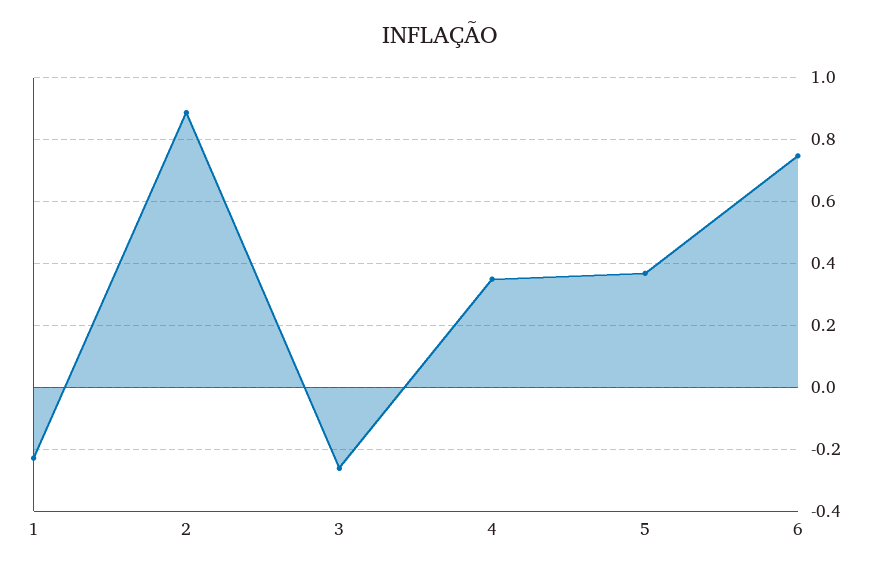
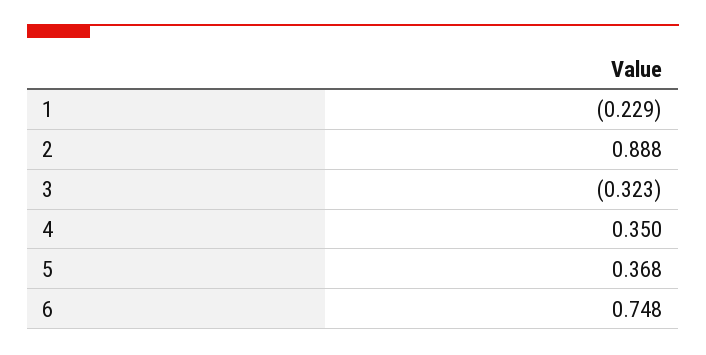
  {
    "1": -0.229,
    "2": 0.888,
-   "3": -0.26,
+   "3": -0.323,
    "4": 0.35,
    "5": 0.368,
    "6": 0.748
  }

